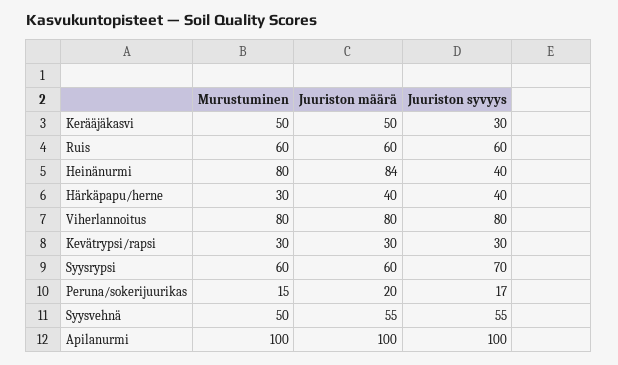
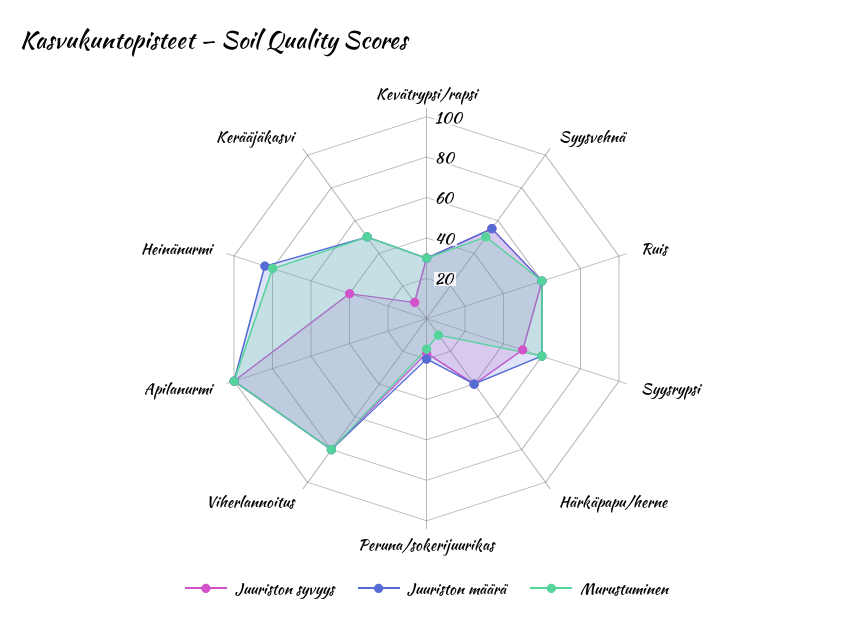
  {
    "Murustuminen": {
      "Kerääjäkasvi": 50,
      "Ruis": 60,
      "Heinänurmi": 80,
-     "Härkäpapu/herne": 30,
+     "Härkäpapu/herne": 10,
      "Viherlannoitus": 80,
      "Kevätrypsi/rapsi": 30,
      "Syysrypsi": 60,
      "Peruna/sokerijuurikas": 15,
      "Syysvehnä": 50,
      "Apilanurmi": 100
    },
    "Juuriston määrä": {
      "Kerääjäkasvi": 50,
      "Ruis": 60,
      "Heinänurmi": 84,
      "Härkäpapu/herne": 40,
      "Viherlannoitus": 80,
      "Kevätrypsi/rapsi": 30,
      "Syysrypsi": 60,
      "Peruna/sokerijuurikas": 20,
      "Syysvehnä": 55,
      "Apilanurmi": 100
    },
    "Juuriston syvyys": {
-     "Kerääjäkasvi": 30,
+     "Kerääjäkasvi": 10,
      "Ruis": 60,
      "Heinänurmi": 40,
      "Härkäpapu/herne": 40,
      "Viherlannoitus": 80,
      "Kevätrypsi/rapsi": 30,
-     "Syysrypsi": 70,
+     "Syysrypsi": 50,
      "Peruna/sokerijuurikas": 17,
      "Syysvehnä": 55,
      "Apilanurmi": 100
    }
  }

